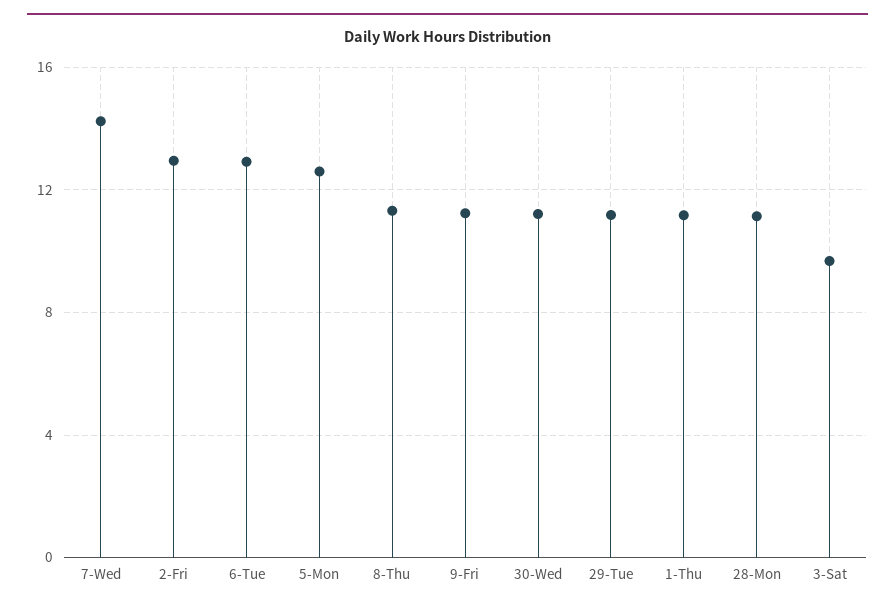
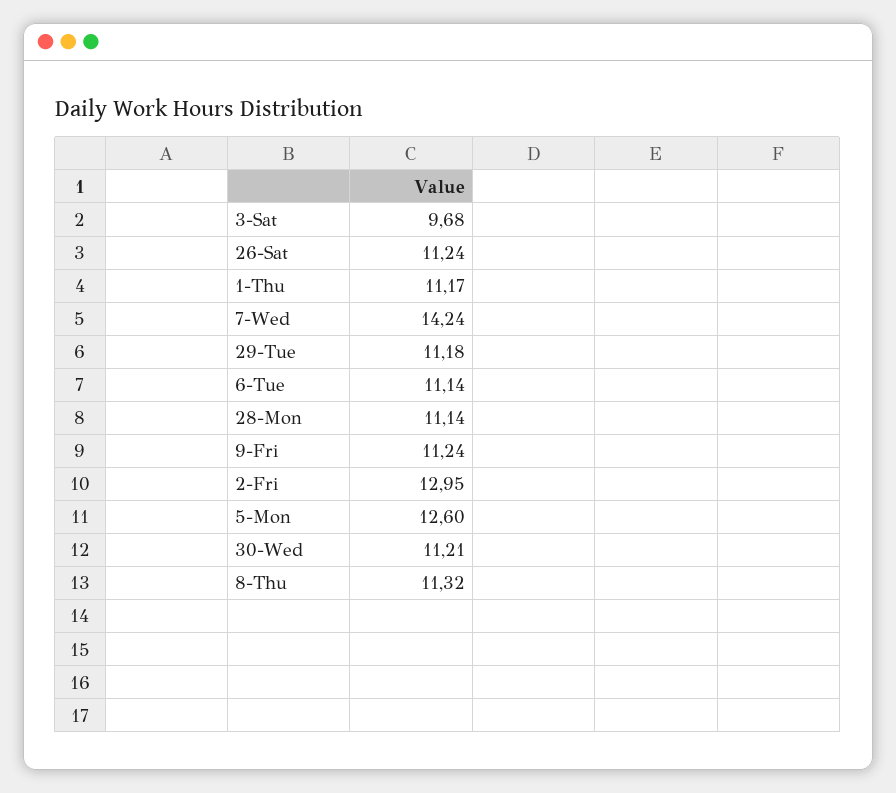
  {
    "7-Wed": 14.24,
    "2-Fri": 12.95,
-   "6-Tue": 13,
+   "6-Tue": 11.14,
    "5-Mon": 12.6,
    "8-Thu": 11.32,
    "9-Fri": 11.24,
    "30-Wed": 11.21,
    "29-Tue": 11.18,
    "1-Thu": 11.17,
    "28-Mon": 11.14,
-   "3-Sat": 9.68
+   "3-Sat": 9.68,
+   "26-Sat": 11.24
  }

